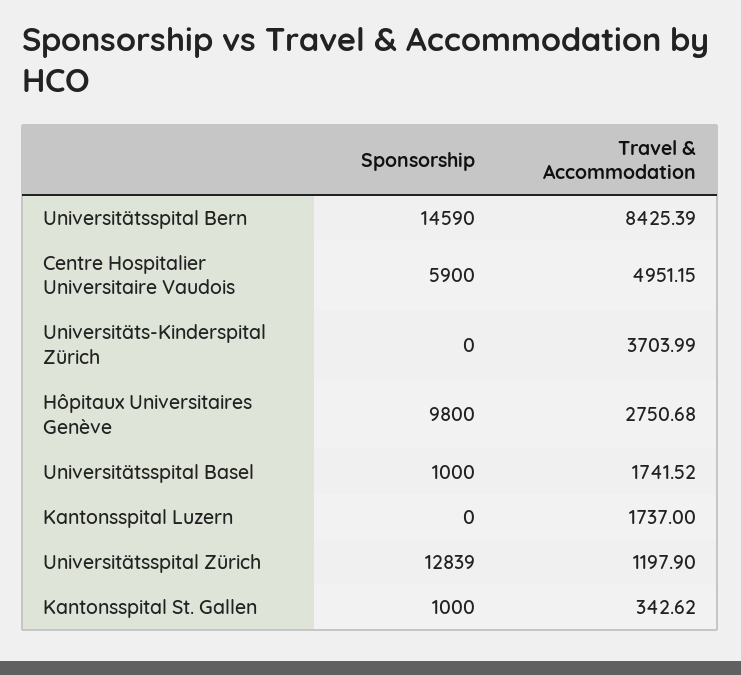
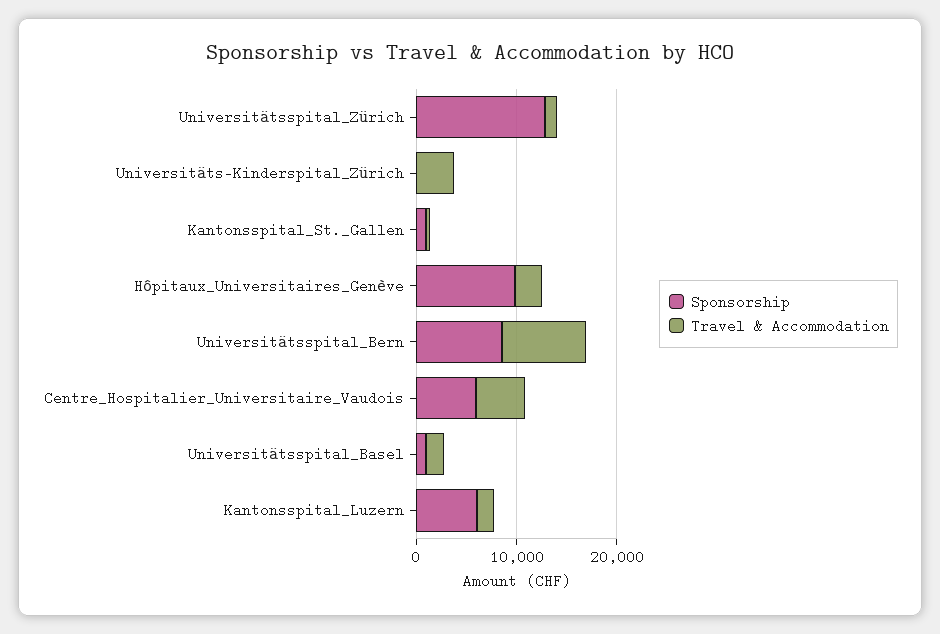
  {
    "Sponsorship": {
-     "Universitätsspital Bern": 14590,
+     "Universitätsspital Bern": 8000,
      "Centre Hospitalier Universitaire Vaudois": 5900,
      "Universitäts-Kinderspital Zürich": 0,
      "Hôpitaux Universitaires Genève": 9800,
      "Universitätsspital Basel": 1000,
-     "Kantonsspital Luzern": 0,
+     "Kantonsspital Luzern": 6000,
      "Universitätsspital Zürich": 12839,
      "Kantonsspital St. Gallen": 1000
    },
    "Travel & Accommodation": {
      "Universitätsspital Bern": 8425.39,
      "Centre Hospitalier Universitaire Vaudois": 4951.15,
      "Universitäts-Kinderspital Zürich": 3703.99,
      "Hôpitaux Universitaires Genève": 2750.68,
      "Universitätsspital Basel": 1741.52,
      "Kantonsspital Luzern": 1737,
      "Universitätsspital Zürich": 1197.9,
      "Kantonsspital St. Gallen": 342.62
    }
  }

